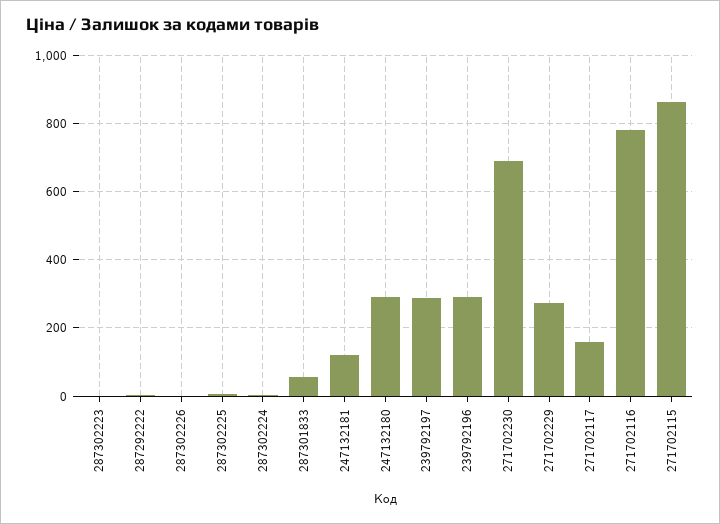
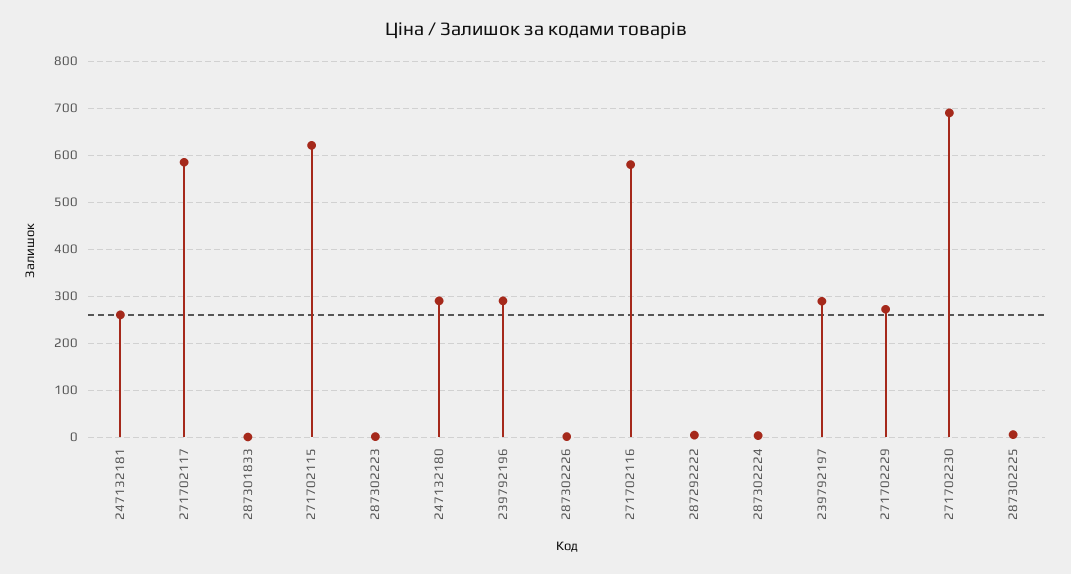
  {
    "287302223": 0,
    "287292222": 0,
    "287302226": 0,
    "287302225": 0,
    "287302224": 0,
-   "287301833": 60,
+   "287301833": 0,
-   "247132181": 120,
+   "247132181": 260,
    "247132180": 300,
    "239792197": 280,
    "239792196": 300,
    "271702230": 700,
    "271702229": 280,
-   "271702117": 160,
+   "271702117": 580,
-   "271702116": 780,
+   "271702116": 580,
-   "271702115": 860
+   "271702115": 620
  }

